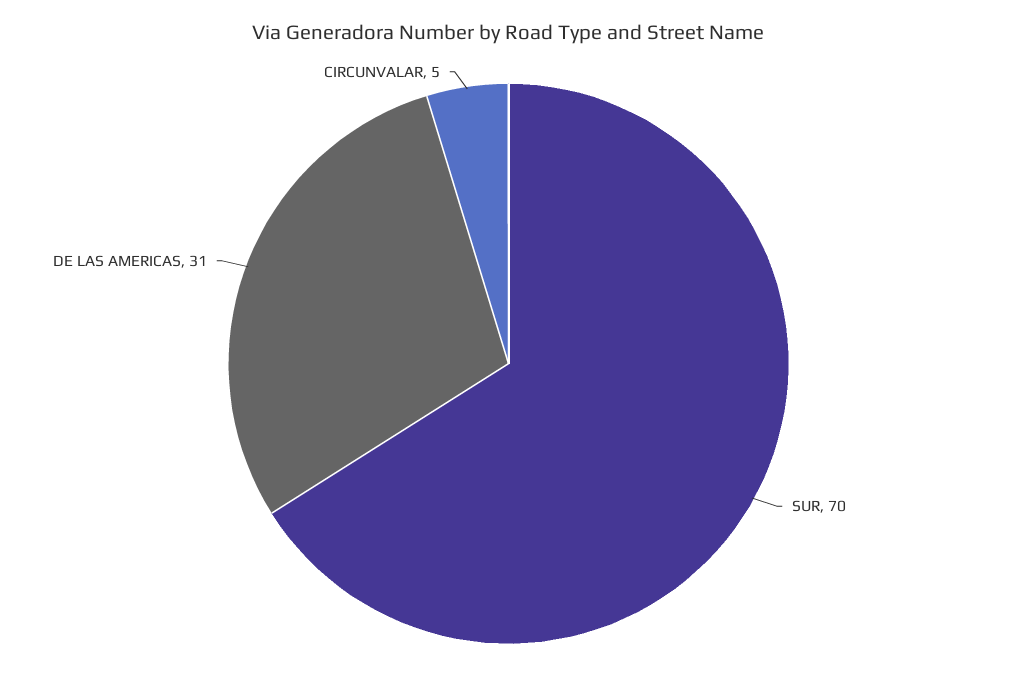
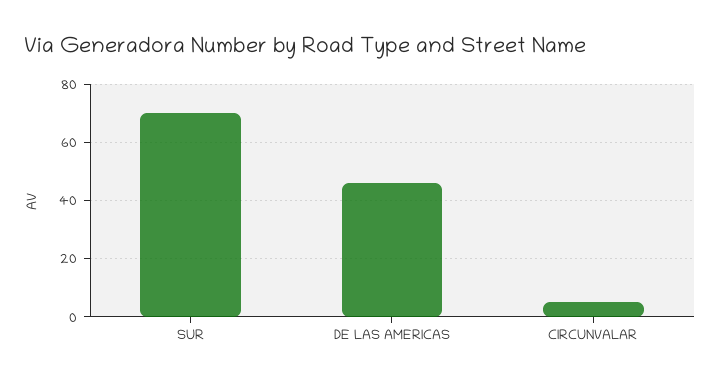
  {
    "SUR": 70,
-   "DE LAS AMERICAS": 31,
+   "DE LAS AMERICAS": 45,
    "CIRCUNVALAR": 5
  }

